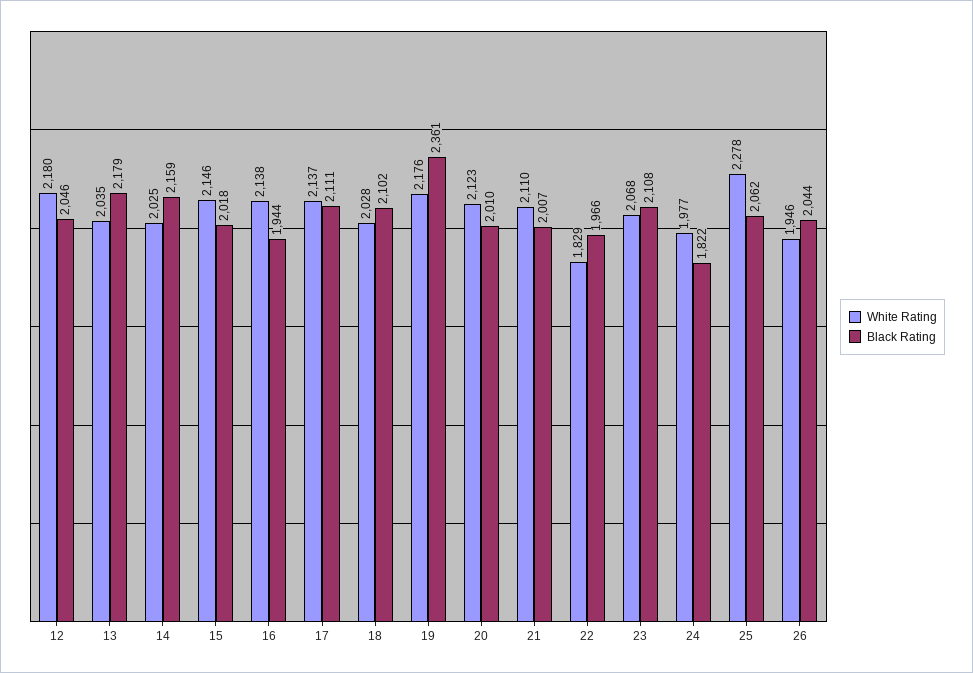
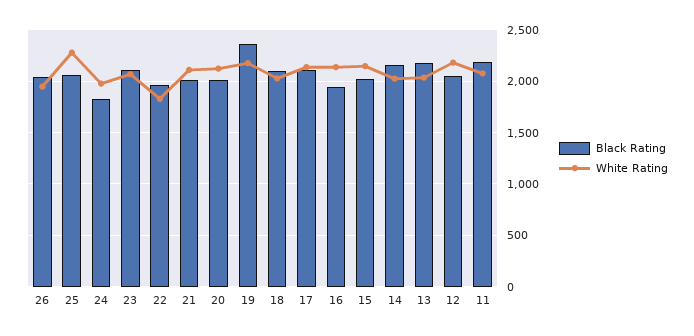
  {
    "White Rating": {
      "12": 2180,
      "13": 2035,
      "14": 2025,
      "15": 2146,
      "16": 2138,
      "17": 2137,
      "18": 2028,
      "19": 2176,
      "20": 2123,
      "21": 2110,
      "22": 1829,
      "23": 2068,
      "24": 1977,
      "25": 2278,
-     "26": 1946
+     "26": 1946,
+     "11": 2100
    },
    "Black Rating": {
      "12": 2046,
      "13": 2179,
      "14": 2159,
      "15": 2018,
      "16": 1944,
      "17": 2111,
      "18": 2102,
      "19": 2361,
      "20": 2010,
      "21": 2007,
      "22": 1966,
      "23": 2108,
      "24": 1822,
      "25": 2062,
-     "26": 2044
+     "26": 2044,
+     "11": 2200
    }
  }

